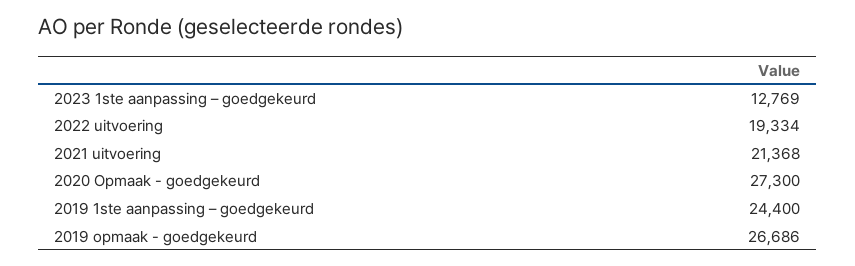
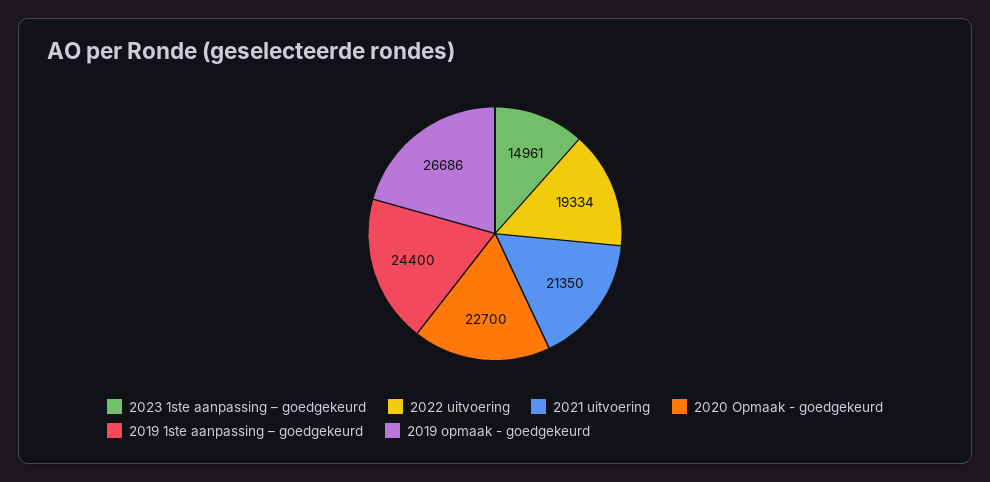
  {
-   "2023 1ste aanpassing – goedgekeurd": 12769,
+   "2023 1ste aanpassing – goedgekeurd": 14961,
    "2022 uitvoering": 19334,
-   "2021 uitvoering": 21368,
+   "2021 uitvoering": 21350,
-   "2020 Opmaak - goedgekeurd": 27300,
+   "2020 Opmaak - goedgekeurd": 22700,
    "2019 1ste aanpassing – goedgekeurd": 24400,
    "2019 opmaak - goedgekeurd": 26686
  }

